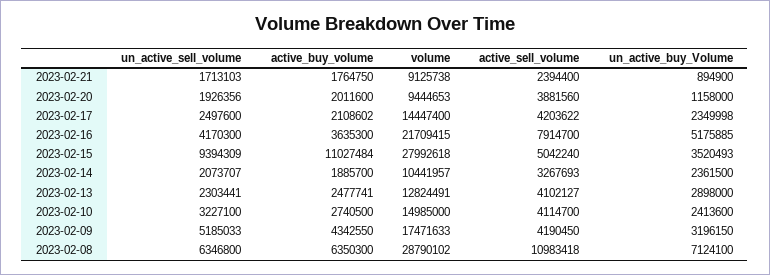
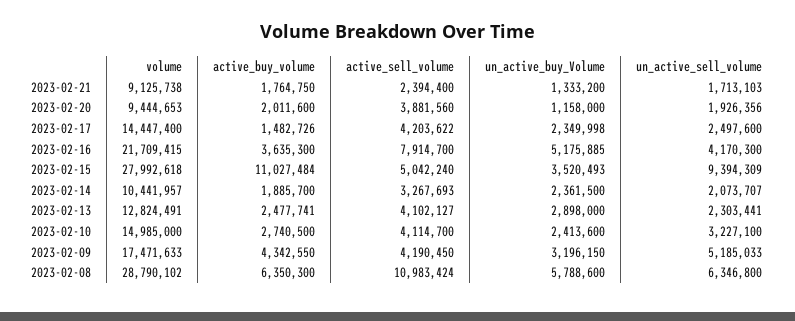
  {
    "un_active_sell_volume": {
      "2023-02-21": 1713103,
      "2023-02-20": 1926356,
      "2023-02-17": 2497600,
      "2023-02-16": 4170300,
      "2023-02-15": 9394309,
      "2023-02-14": 2073707,
      "2023-02-13": 2303441,
      "2023-02-10": 3227100,
      "2023-02-09": 5185033,
      "2023-02-08": 6346800
    },
    "active_buy_volume": {
      "2023-02-21": 1764750,
      "2023-02-20": 2011600,
-     "2023-02-17": 2108602,
+     "2023-02-17": 1482726,
      "2023-02-16": 3635300,
      "2023-02-15": 11027484,
      "2023-02-14": 1885700,
      "2023-02-13": 2477741,
      "2023-02-10": 2740500,
      "2023-02-09": 4342550,
      "2023-02-08": 6350300
    },
    "volume": {
      "2023-02-21": 9125738,
      "2023-02-20": 9444653,
      "2023-02-17": 14447400,
      "2023-02-16": 21709415,
      "2023-02-15": 27992618,
      "2023-02-14": 10441957,
      "2023-02-13": 12824491,
      "2023-02-10": 14985000,
      "2023-02-09": 17471633,
      "2023-02-08": 28790102
    },
    "active_sell_volume": {
      "2023-02-21": 2394400,
      "2023-02-20": 3881560,
      "2023-02-17": 4203622,
      "2023-02-16": 7914700,
      "2023-02-15": 5042240,
      "2023-02-14": 3267693,
      "2023-02-13": 4102127,
      "2023-02-10": 4114700,
      "2023-02-09": 4190450,
-     "2023-02-08": 10983418
+     "2023-02-08": 10983424
    },
    "un_active_buy_Volume": {
-     "2023-02-21": 894900,
+     "2023-02-21": 1333200,
      "2023-02-20": 1158000,
      "2023-02-17": 2349998,
      "2023-02-16": 5175885,
      "2023-02-15": 3520493,
      "2023-02-14": 2361500,
      "2023-02-13": 2898000,
      "2023-02-10": 2413600,
      "2023-02-09": 3196150,
-     "2023-02-08": 7124100
+     "2023-02-08": 5788600
    }
  }

